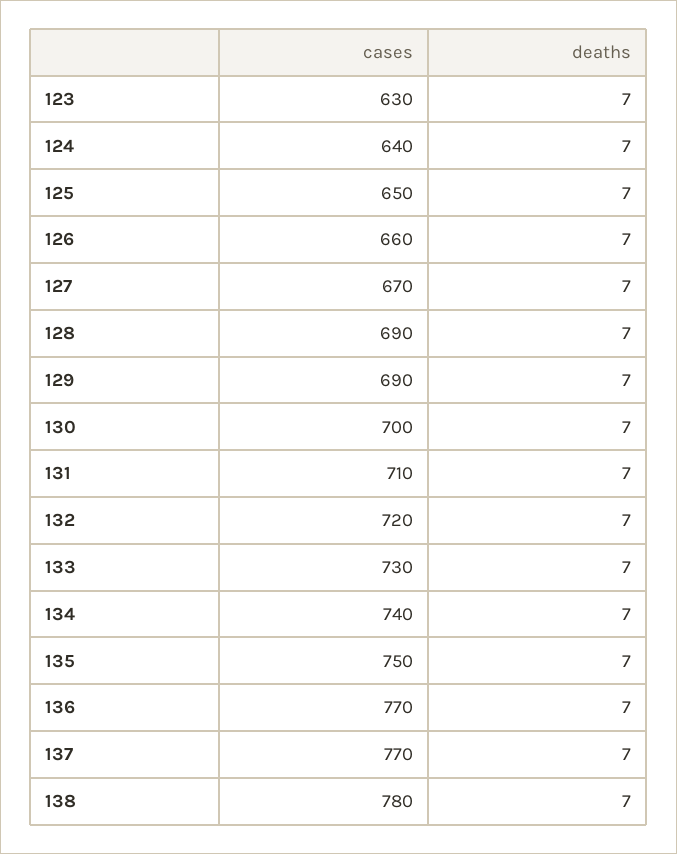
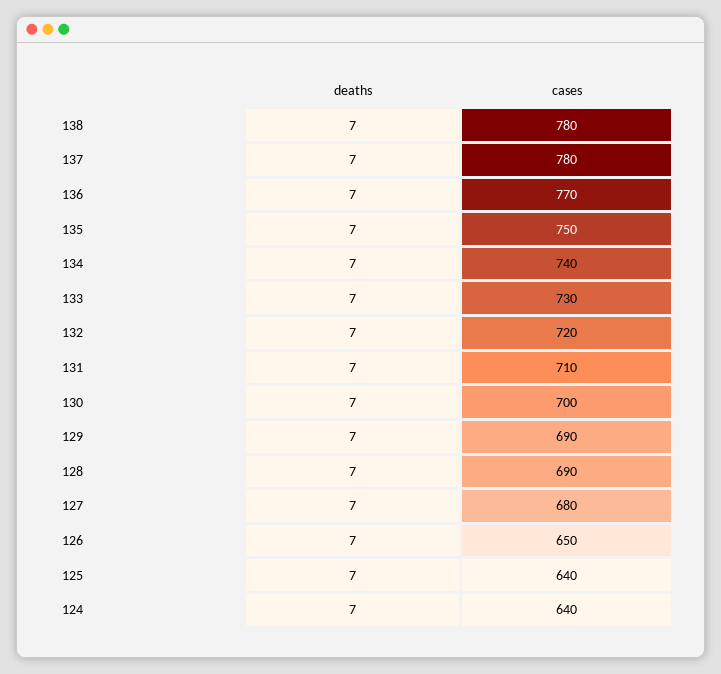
  {
    "cases": {
-     "123": 630,
      "124": 640,
-     "125": 650,
+     "125": 640,
-     "126": 660,
+     "126": 650,
-     "127": 670,
+     "127": 680,
      "128": 690,
      "129": 690,
      "130": 700,
      "131": 710,
      "132": 720,
      "133": 730,
      "134": 740,
      "135": 750,
      "136": 770,
-     "137": 770,
+     "137": 780,
      "138": 780
    },
    "deaths": {
-     "123": 7,
      "124": 7,
      "125": 7,
      "126": 7,
      "127": 7,
      "128": 7,
      "129": 7,
      "130": 7,
      "131": 7,
      "132": 7,
      "133": 7,
      "134": 7,
      "135": 7,
      "136": 7,
      "137": 7,
      "138": 7
    }
  }

